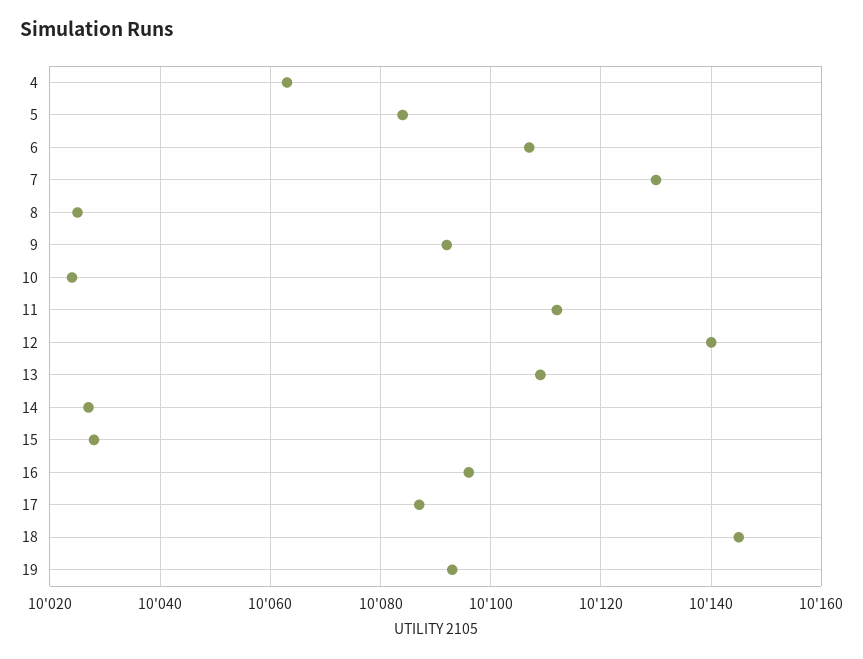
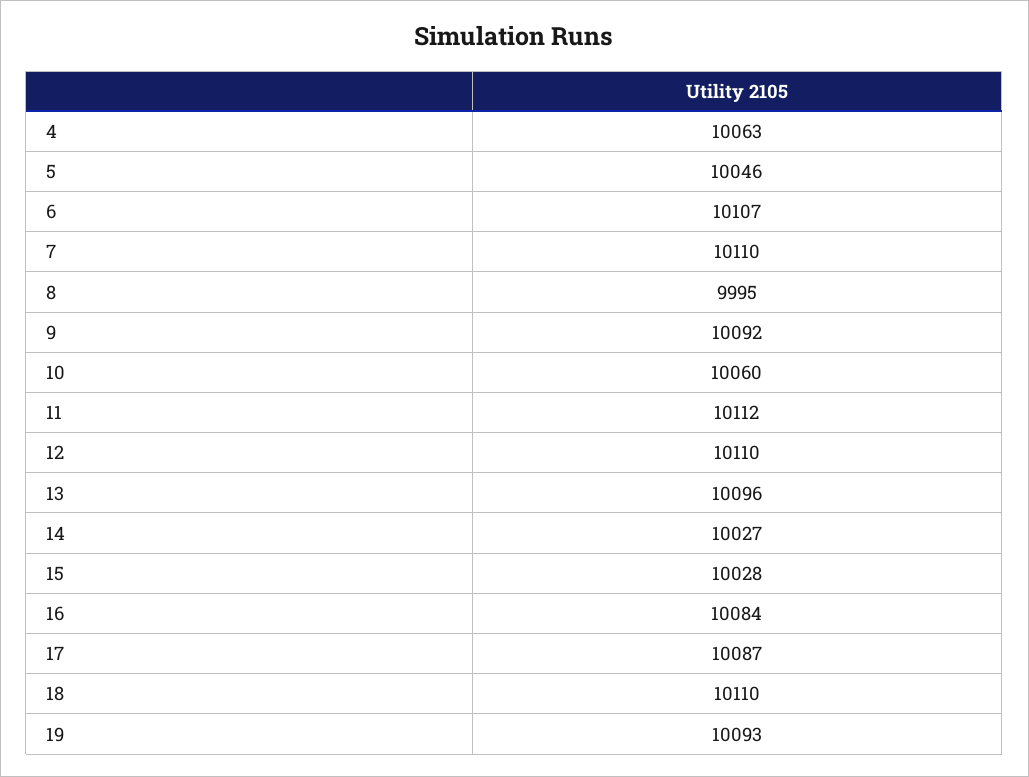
  {
    "4": 10063,
-   "5": 10085,
+   "5": 10046,
    "6": 10107,
-   "7": 10130,
+   "7": 10110,
-   "8": 10025,
+   "8": 9995,
    "9": 10092,
-   "10": 10025,
+   "10": 10060,
    "11": 10112,
-   "12": 10140,
+   "12": 10110,
-   "13": 10110,
+   "13": 10096,
    "14": 10027,
    "15": 10028,
-   "16": 10095,
+   "16": 10084,
    "17": 10087,
-   "18": 10145,
+   "18": 10110,
    "19": 10093
  }

